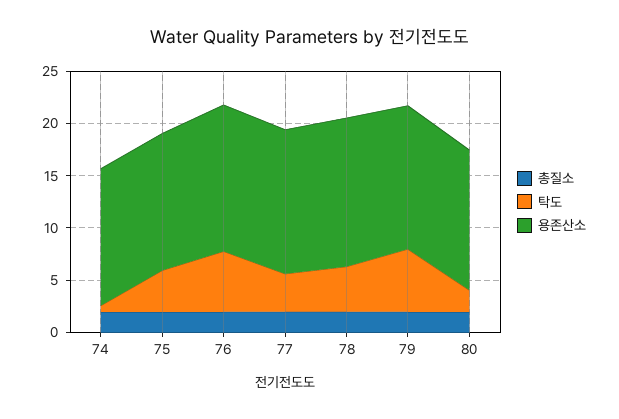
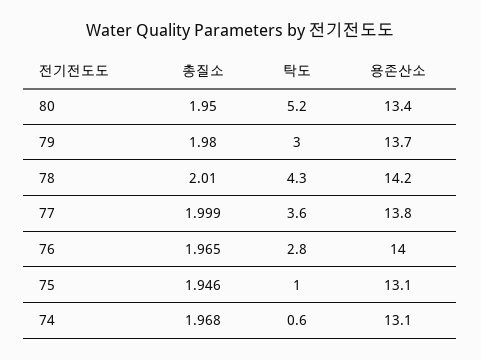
  {
    "총질소": {
      "74": 1.968,
      "75": 1.946,
      "76": 1.965,
      "77": 1.999,
      "78": 2.01,
      "79": 1.98,
      "80": 1.95
    },
    "탁도": {
      "74": 0.6,
-     "75": 4,
+     "75": 1,
-     "76": 6,
+     "76": 2.8,
      "77": 3.6,
      "78": 4.3,
-     "79": 6,
+     "79": 3,
-     "80": 2
+     "80": 5.2
    },
    "용존산소": {
      "74": 13.1,
      "75": 13.1,
      "76": 14,
      "77": 13.8,
      "78": 14.2,
      "79": 13.7,
      "80": 13.4
    }
  }

